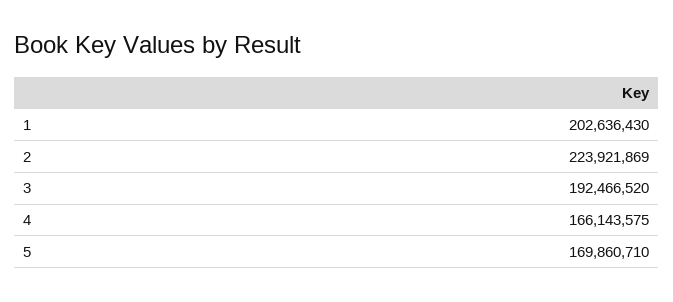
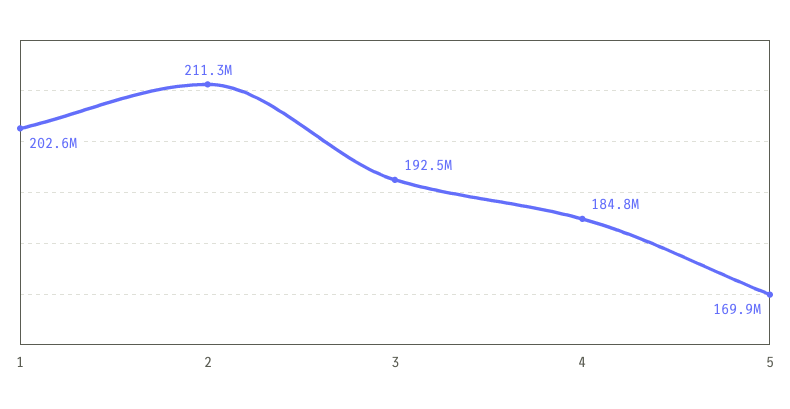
  {
    "1": 202636430,
-   "2": 223921869,
+   "2": 211300000,
    "3": 192466520,
-   "4": 166143575,
+   "4": 184800000,
    "5": 169860710
  }

